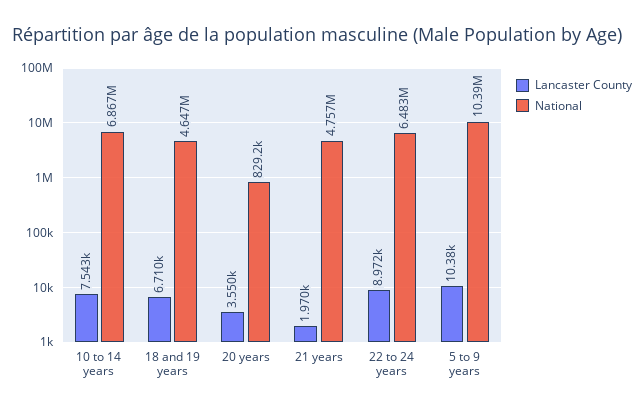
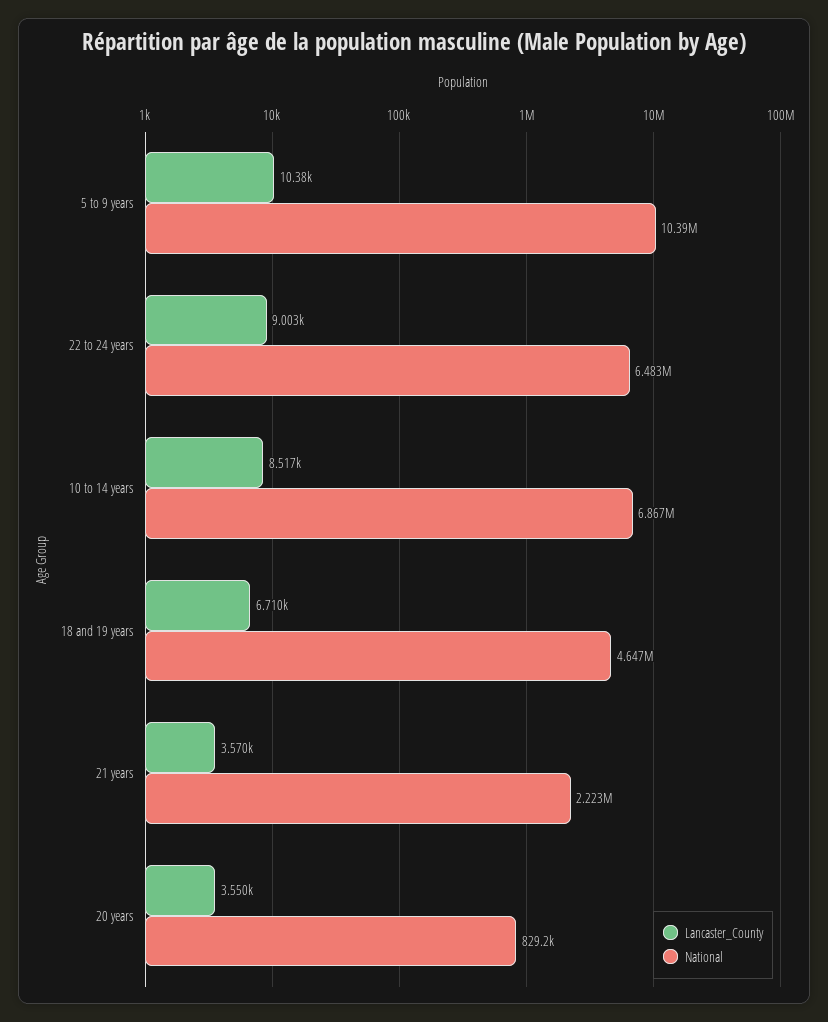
  {
    "Lancaster County": {
-     "10 to 14 years": 7543,
+     "10 to 14 years": 8517,
      "18 and 19 years": 6710,
      "20 years": 3550,
-     "21 years": 1970,
+     "21 years": 3570,
-     "22 to 24 years": 8972,
+     "22 to 24 years": 9003,
      "5 to 9 years": 10380
    },
    "National": {
      "10 to 14 years": 6867000,
      "18 and 19 years": 4647000,
      "20 years": 829200,
-     "21 years": 4757000,
+     "21 years": 2223000,
      "22 to 24 years": 6483000,
      "5 to 9 years": 10390000
    }
  }

